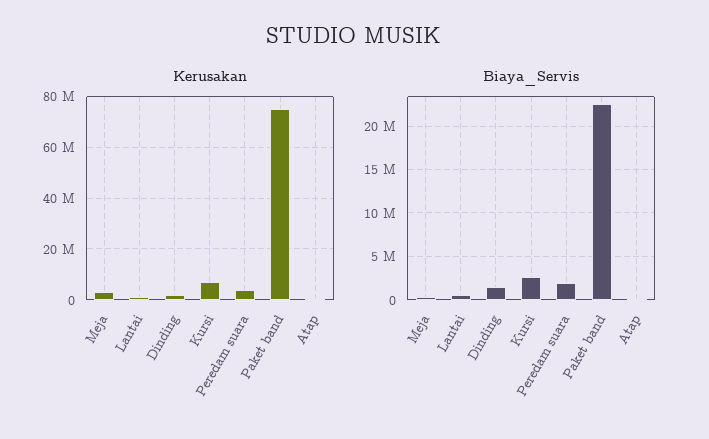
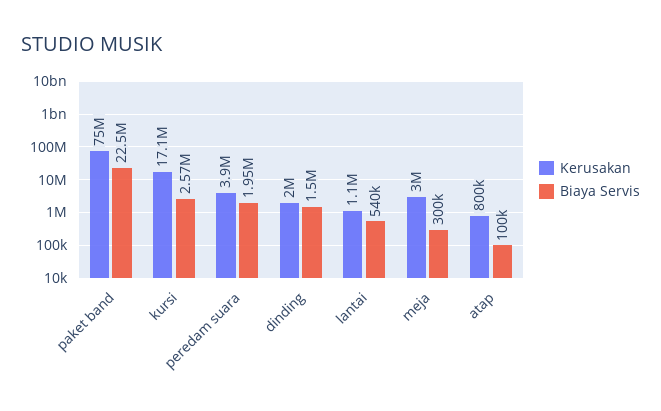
  {
    "Kerusakan": {
      "Meja": 3000000,
      "Lantai": 1100000,
      "Dinding": 2000000,
-     "Kursi": 7500000,
+     "Kursi": 17100000,
      "Peredam suara": 3900000,
      "Paket band": 75000000,
      "Atap": 800000
    },
    "Biaya_Servis": {
      "Meja": 300000,
      "Lantai": 540000,
      "Dinding": 1500000,
      "Kursi": 2570000,
      "Peredam suara": 1950000,
      "Paket band": 22500000,
      "Atap": 100000
    }
  }

